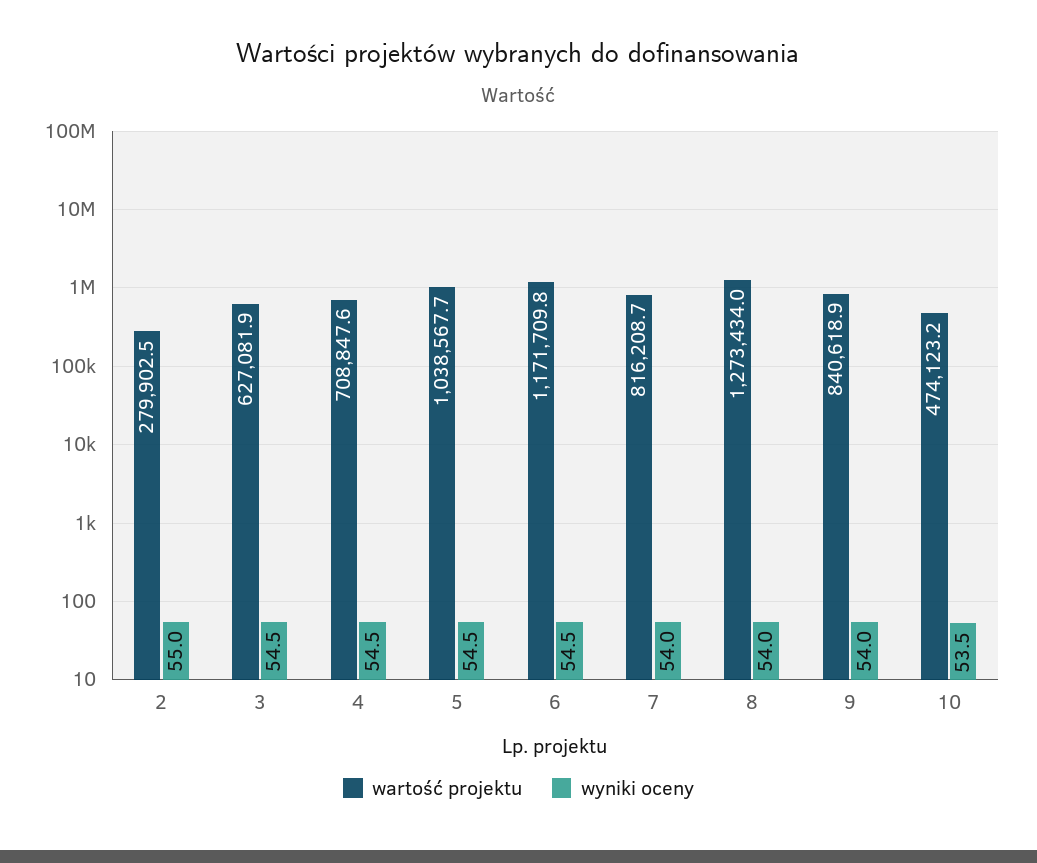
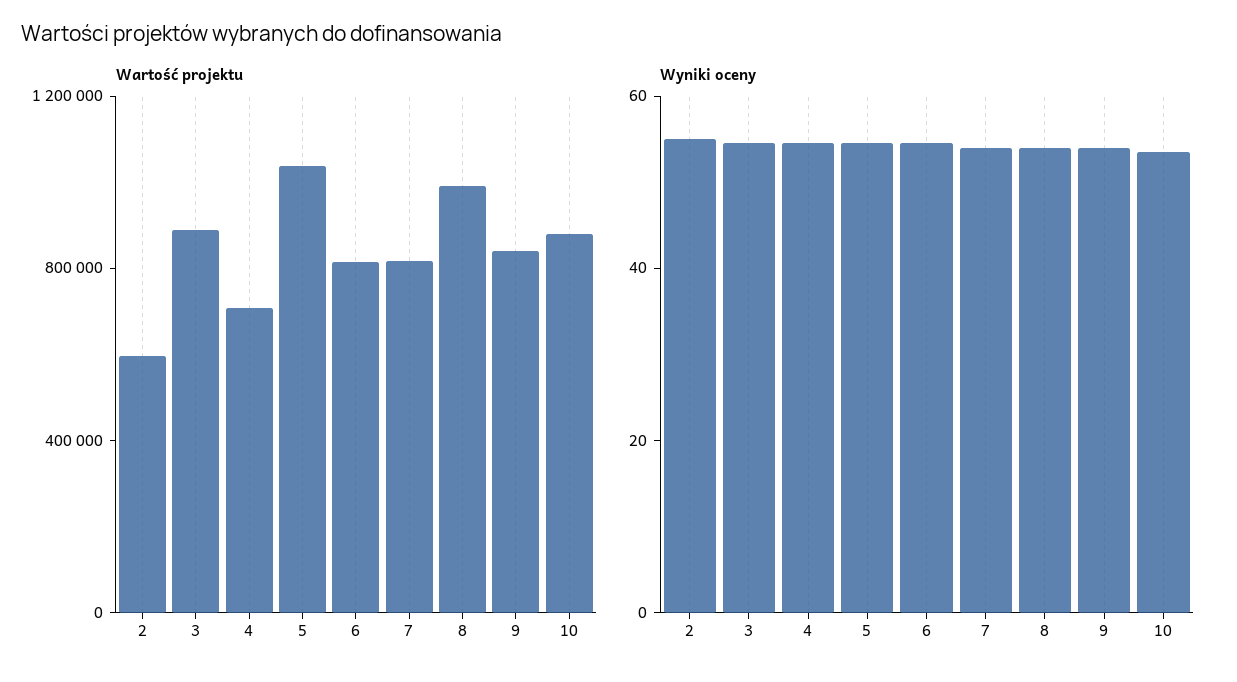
  {
    "wartość projektu": {
-     "2": 279902.5,
+     "2": 600000,
-     "3": 627081.9,
+     "3": 900000,
      "4": 708847.6,
      "5": 1038567.7,
-     "6": 1171709.8,
+     "6": 800000,
      "7": 816208.7,
-     "8": 1273434,
+     "8": 1000000,
      "9": 840618.9,
-     "10": 474123.2
+     "10": 900000
    },
    "wyniki oceny": {
      "2": 55,
      "3": 54.5,
      "4": 54.5,
      "5": 54.5,
      "6": 54.5,
      "7": 54,
      "8": 54,
      "9": 54,
      "10": 53.5
    }
  }

